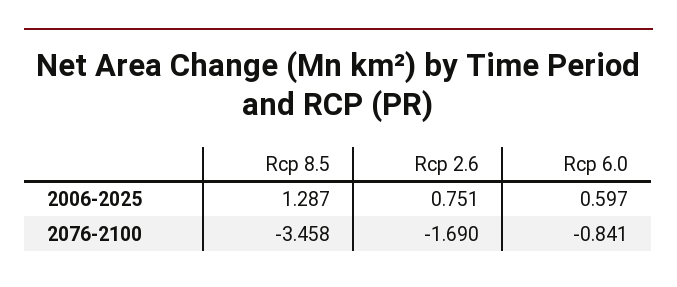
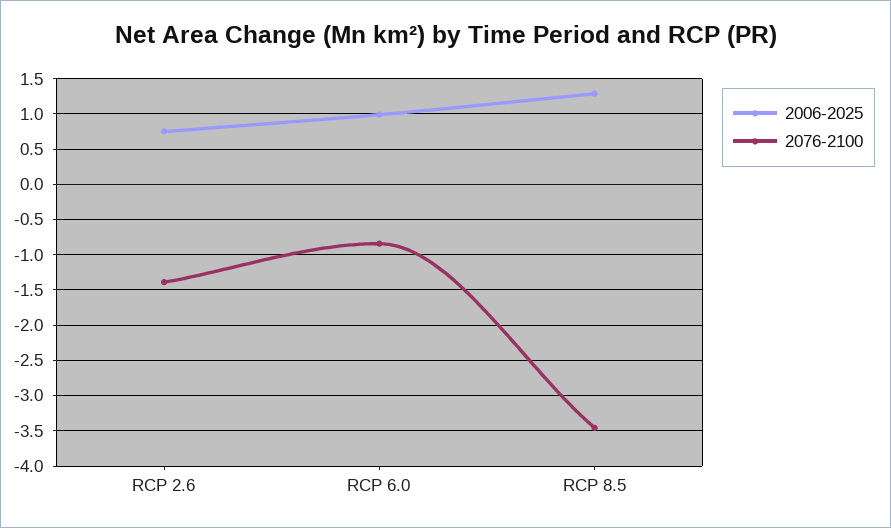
  {
    "2006-2025": {
      "Rcp 8.5": 1.287,
      "Rcp 2.6": 0.751,
-     "Rcp 6.0": 0.597
+     "Rcp 6.0": 1
    },
    "2076-2100": {
      "Rcp 8.5": -3.458,
-     "Rcp 2.6": -1.69,
+     "Rcp 2.6": -1.4,
      "Rcp 6.0": -0.841
    }
  }

